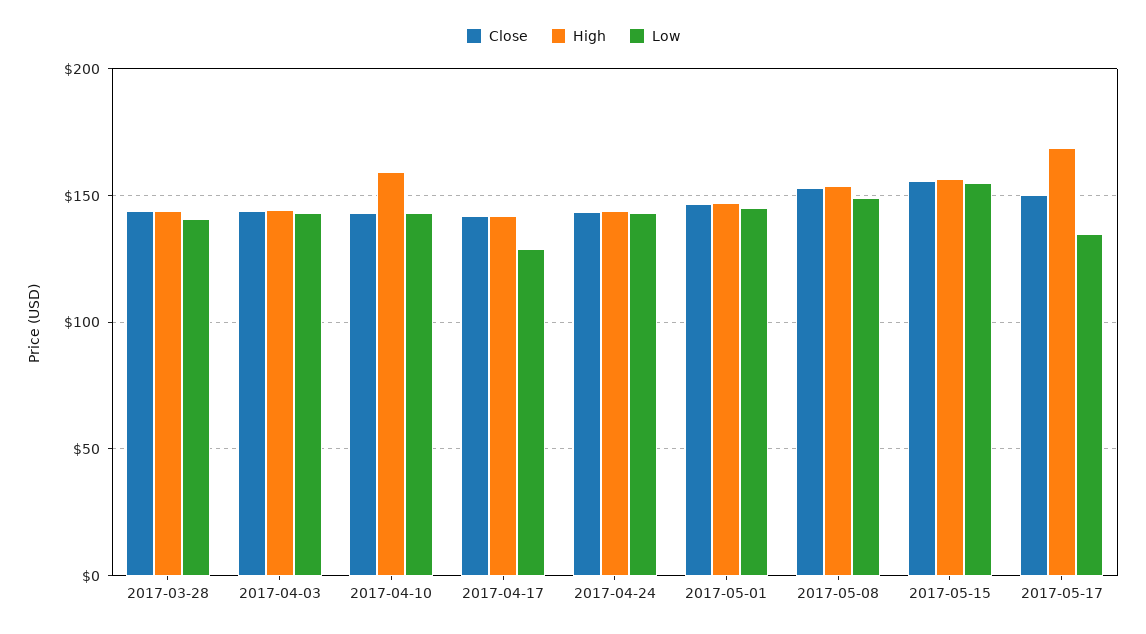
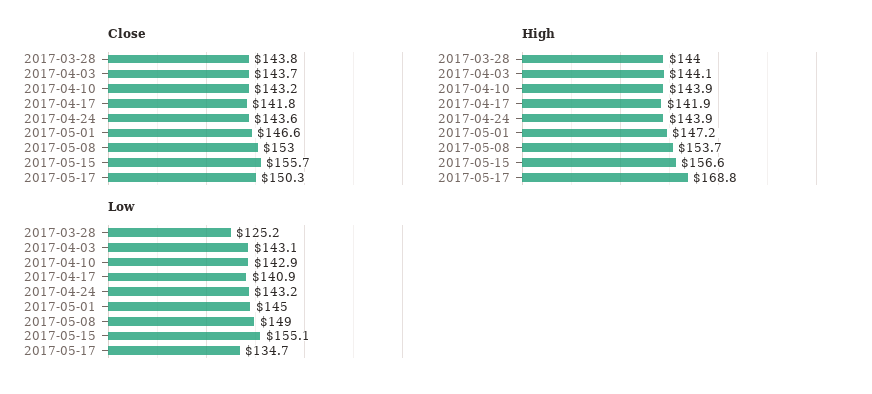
  {
    "Close": {
      "2017-03-28": 143.8,
      "2017-04-03": 143.7,
      "2017-04-10": 143.2,
      "2017-04-17": 141.8,
      "2017-04-24": 143.6,
      "2017-05-01": 146.6,
      "2017-05-08": 153,
      "2017-05-15": 155.7,
      "2017-05-17": 150.3
    },
    "High": {
      "2017-03-28": 144,
      "2017-04-03": 144.1,
-     "2017-04-10": 160,
+     "2017-04-10": 143.9,
      "2017-04-17": 141.9,
      "2017-04-24": 143.9,
      "2017-05-01": 147.2,
      "2017-05-08": 153.7,
      "2017-05-15": 156.6,
      "2017-05-17": 168.8
    },
    "Low": {
-     "2017-03-28": 140,
+     "2017-03-28": 125.2,
      "2017-04-03": 143.1,
      "2017-04-10": 142.9,
-     "2017-04-17": 130,
+     "2017-04-17": 140.9,
      "2017-04-24": 143.2,
      "2017-05-01": 145,
      "2017-05-08": 149,
      "2017-05-15": 155.1,
      "2017-05-17": 134.7
    }
  }

